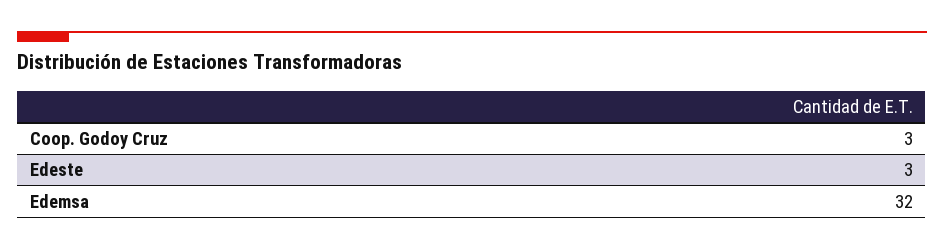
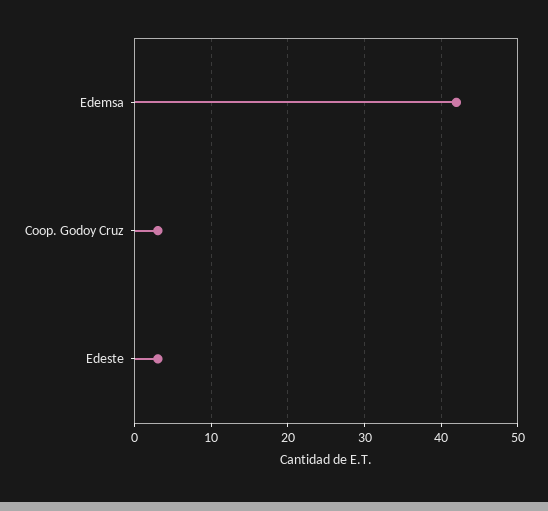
  {
    "Coop. Godoy Cruz": 3,
    "Edeste": 3,
-   "Edemsa": 32
+   "Edemsa": 42
  }

